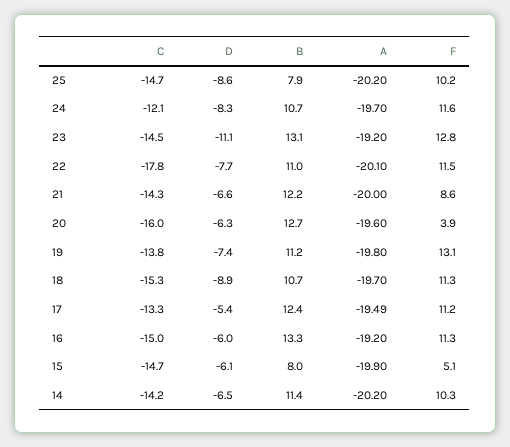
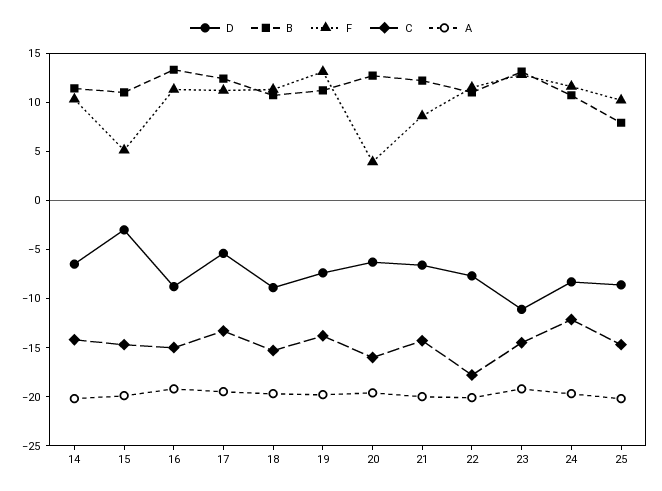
  {
    "C": {
      "25": -14.7,
      "24": -12.1,
      "23": -14.5,
      "22": -17.8,
      "21": -14.3,
      "20": -16,
      "19": -13.8,
      "18": -15.3,
      "17": -13.3,
      "16": -15,
      "15": -14.7,
      "14": -14.2
    },
    "D": {
      "25": -8.6,
      "24": -8.3,
      "23": -11.1,
      "22": -7.7,
      "21": -6.6,
      "20": -6.3,
      "19": -7.4,
      "18": -8.9,
      "17": -5.4,
-     "16": -6,
+     "16": -9,
-     "15": -6.1,
+     "15": -3,
      "14": -6.5
    },
    "B": {
      "25": 7.9,
      "24": 10.7,
      "23": 13.1,
      "22": 11,
      "21": 12.2,
      "20": 12.7,
      "19": 11.2,
      "18": 10.7,
      "17": 12.4,
      "16": 13.3,
-     "15": 8,
+     "15": 11,
      "14": 11.4
    },
    "A": {
      "25": -20.2,
      "24": -19.7,
      "23": -19.2,
      "22": -20.1,
      "21": -20,
      "20": -19.6,
      "19": -19.8,
      "18": -19.7,
      "17": -19.49,
      "16": -19.2,
      "15": -19.9,
      "14": -20.2
    },
    "F": {
      "25": 10.2,
      "24": 11.6,
      "23": 12.8,
      "22": 11.5,
      "21": 8.6,
      "20": 3.9,
      "19": 13.1,
      "18": 11.3,
      "17": 11.2,
      "16": 11.3,
      "15": 5.1,
      "14": 10.3
    }
  }

